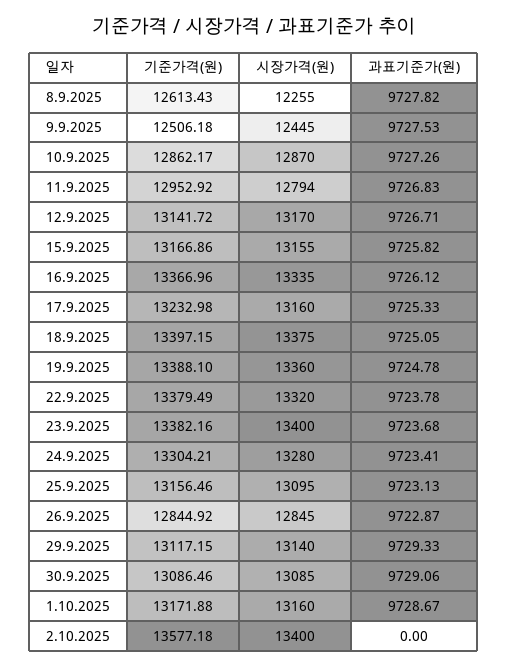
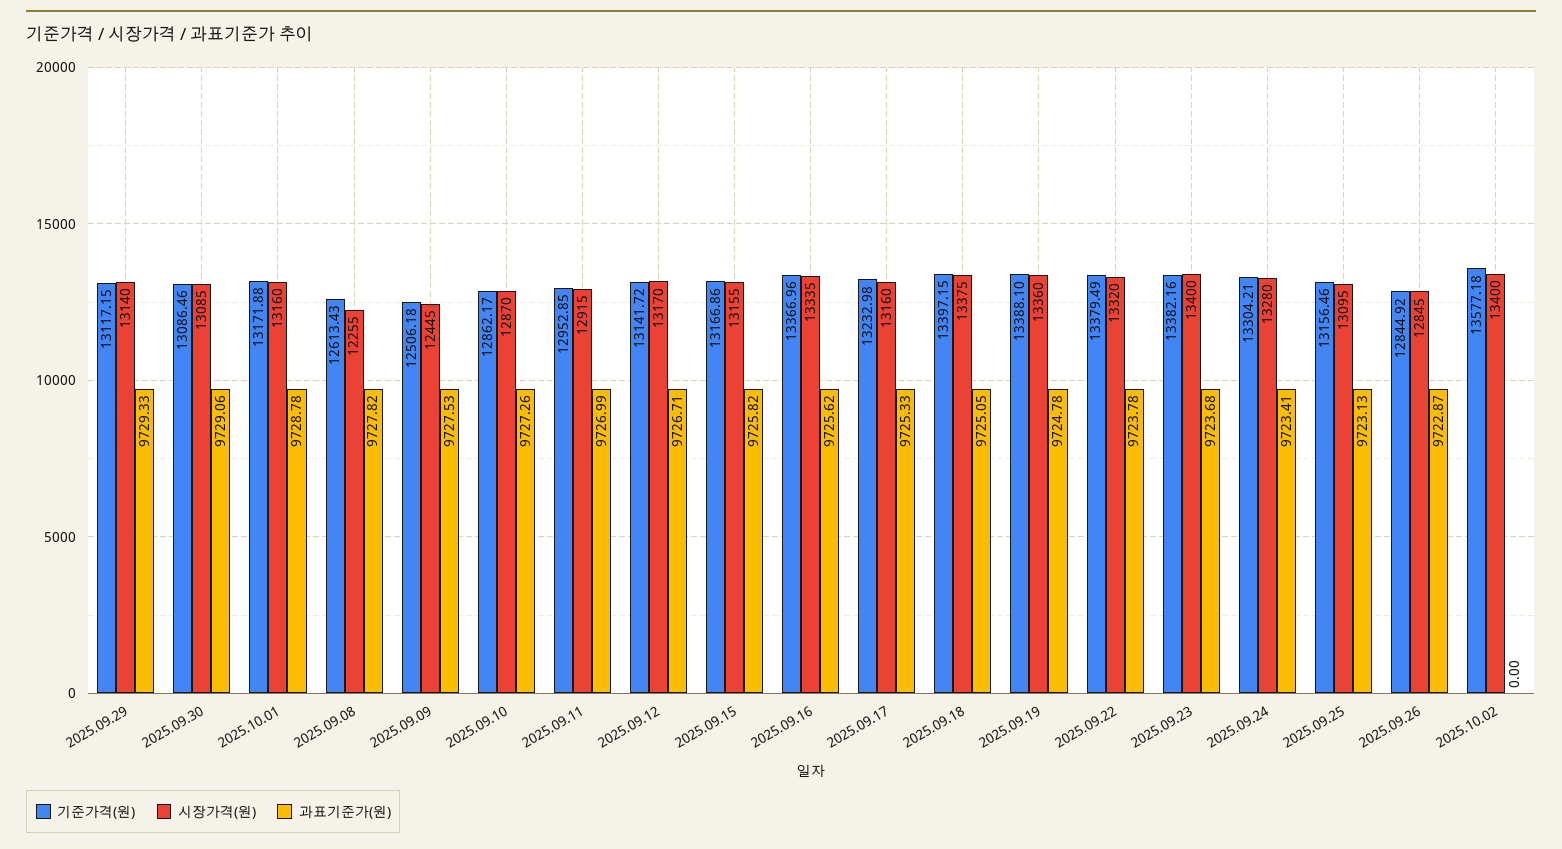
  {
    "기준가격(원)": {
      "8.9.2025": 12613.43,
      "9.9.2025": 12506.18,
      "10.9.2025": 12862.17,
-     "11.9.2025": 12952.92,
+     "11.9.2025": 12952.85,
      "12.9.2025": 13141.72,
      "15.9.2025": 13166.86,
      "16.9.2025": 13366.96,
      "17.9.2025": 13232.98,
      "18.9.2025": 13397.15,
      "19.9.2025": 13388.1,
      "22.9.2025": 13379.49,
      "23.9.2025": 13382.16,
      "24.9.2025": 13304.21,
      "25.9.2025": 13156.46,
      "26.9.2025": 12844.92,
      "29.9.2025": 13117.15,
      "30.9.2025": 13086.46,
      "1.10.2025": 13171.88,
      "2.10.2025": 13577.18
    },
    "시장가격(원)": {
      "8.9.2025": 12255,
      "9.9.2025": 12445,
      "10.9.2025": 12870,
-     "11.9.2025": 12794,
+     "11.9.2025": 12915,
      "12.9.2025": 13170,
      "15.9.2025": 13155,
      "16.9.2025": 13335,
      "17.9.2025": 13160,
      "18.9.2025": 13375,
      "19.9.2025": 13360,
      "22.9.2025": 13320,
      "23.9.2025": 13400,
      "24.9.2025": 13280,
      "25.9.2025": 13095,
      "26.9.2025": 12845,
      "29.9.2025": 13140,
      "30.9.2025": 13085,
      "1.10.2025": 13160,
      "2.10.2025": 13400
    },
    "과표기준가(원)": {
      "8.9.2025": 9727.82,
      "9.9.2025": 9727.53,
      "10.9.2025": 9727.26,
-     "11.9.2025": 9726.83,
+     "11.9.2025": 9726.99,
      "12.9.2025": 9726.71,
      "15.9.2025": 9725.82,
-     "16.9.2025": 9726.12,
+     "16.9.2025": 9725.62,
      "17.9.2025": 9725.33,
      "18.9.2025": 9725.05,
      "19.9.2025": 9724.78,
      "22.9.2025": 9723.78,
      "23.9.2025": 9723.68,
      "24.9.2025": 9723.41,
      "25.9.2025": 9723.13,
      "26.9.2025": 9722.87,
      "29.9.2025": 9729.33,
      "30.9.2025": 9729.06,
-     "1.10.2025": 9728.67,
+     "1.10.2025": 9728.78,
      "2.10.2025": 0
    }
  }

